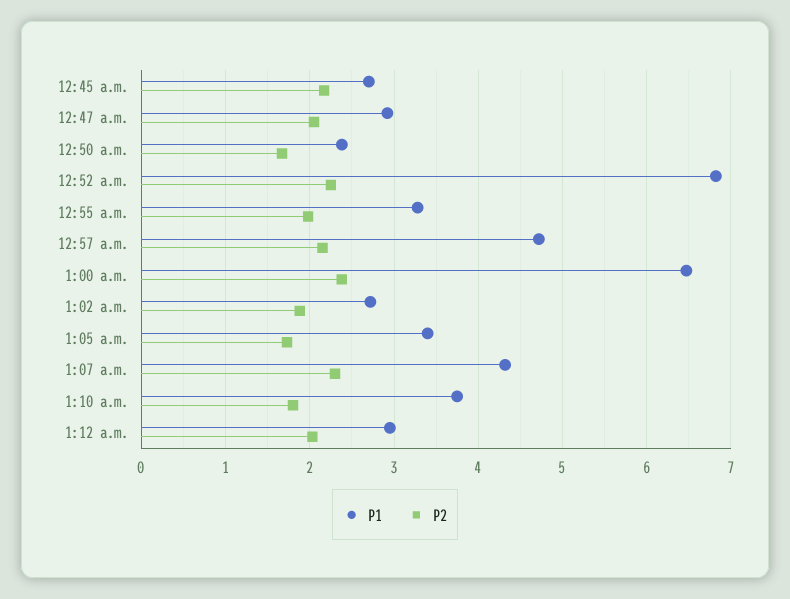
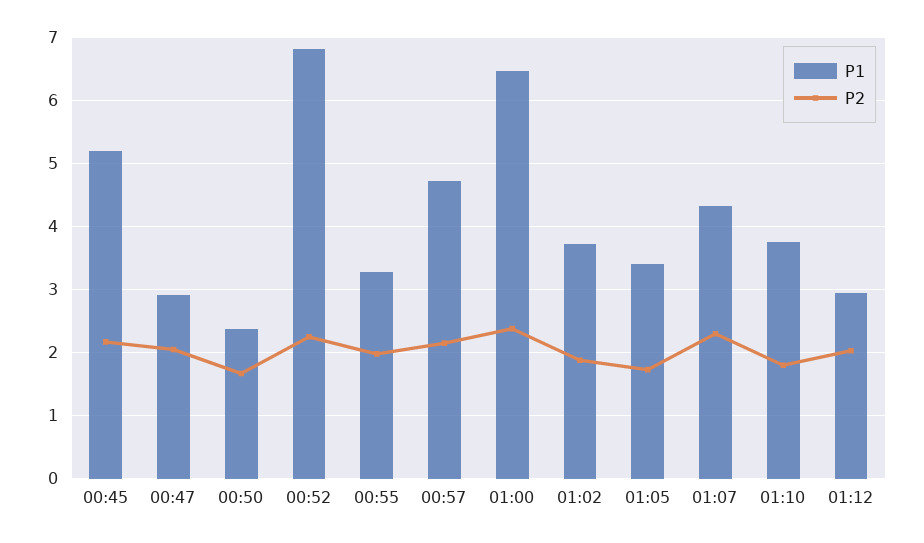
  {
    "P1": {
-     "12:45 a.m.": 2.7,
+     "12:45 a.m.": 5.2,
      "12:47 a.m.": 2.9,
      "12:50 a.m.": 2.4,
      "12:52 a.m.": 6.8,
      "12:55 a.m.": 3.3,
      "12:57 a.m.": 4.7,
      "1:00 a.m.": 6.5,
-     "1:02 a.m.": 2.7,
+     "1:02 a.m.": 3.7,
      "1:05 a.m.": 3.4,
      "1:07 a.m.": 4.3,
      "1:10 a.m.": 3.8,
      "1:12 a.m.": 3
    },
    "P2": {
      "12:45 a.m.": 2.2,
      "12:47 a.m.": 2.1,
      "12:50 a.m.": 1.7,
      "12:52 a.m.": 2.3,
      "12:55 a.m.": 2,
      "12:57 a.m.": 2.2,
      "1:00 a.m.": 2.4,
      "1:02 a.m.": 1.9,
      "1:05 a.m.": 1.7,
      "1:07 a.m.": 2.3,
      "1:10 a.m.": 1.8,
      "1:12 a.m.": 2
    }
  }

